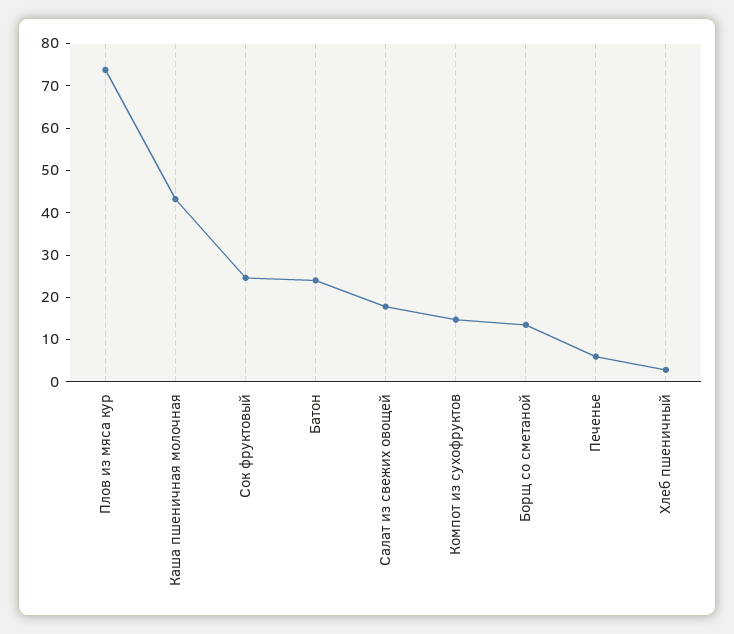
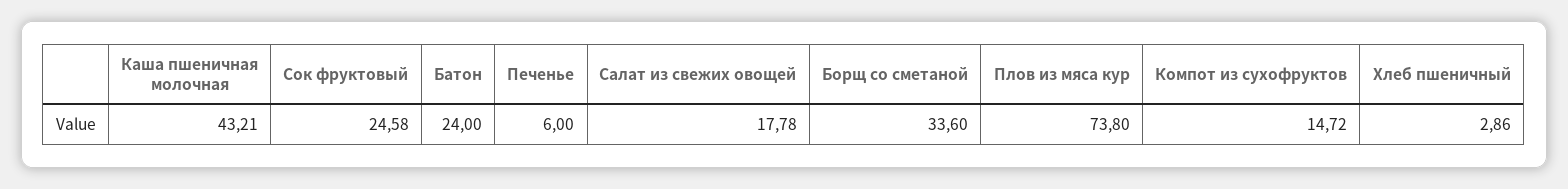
  {
    "Плов из мяса кур": 73.8,
    "Каша пшеничная молочная": 43.21,
    "Сок фруктовый": 24.58,
    "Батон": 24,
    "Салат из свежих овощей": 17.78,
    "Компот из сухофруктов": 14.72,
-   "Борщ со сметаной": 14,
+   "Борщ со сметаной": 33.6,
    "Печенье": 6,
    "Хлеб пшеничный": 2.86
  }

